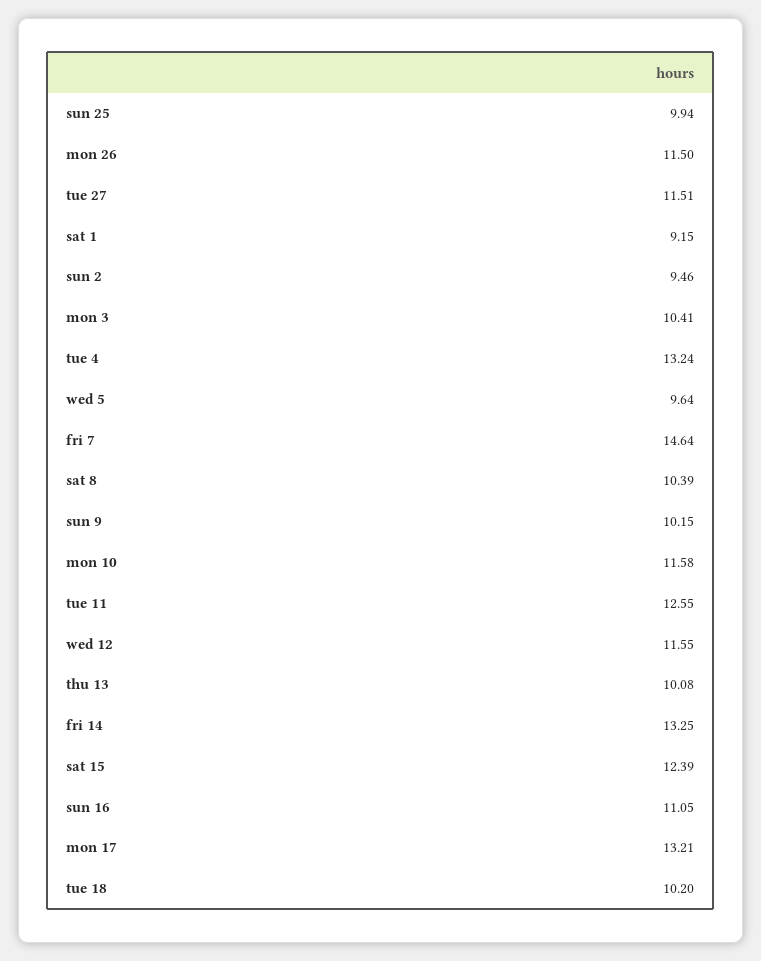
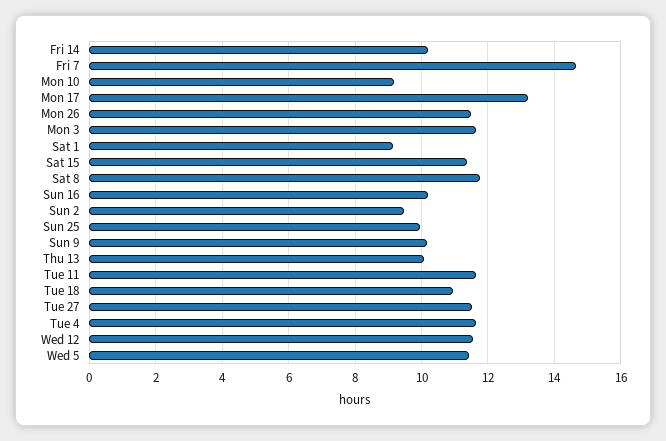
  {
    "sun 25": 9.94,
    "mon 26": 11.5,
    "tue 27": 11.51,
    "sat 1": 9.15,
    "sun 2": 9.46,
-   "mon 3": 10.41,
+   "mon 3": 11.6,
-   "tue 4": 13.24,
+   "tue 4": 11.6,
-   "wed 5": 9.64,
+   "wed 5": 11.4,
    "fri 7": 14.64,
-   "sat 8": 10.39,
+   "sat 8": 11.8,
    "sun 9": 10.15,
-   "mon 10": 11.58,
+   "mon 10": 9.2,
-   "tue 11": 12.55,
+   "tue 11": 11.6,
    "wed 12": 11.55,
    "thu 13": 10.08,
-   "fri 14": 13.25,
+   "fri 14": 10.2,
-   "sat 15": 12.39,
+   "sat 15": 11.4,
-   "sun 16": 11.05,
+   "sun 16": 10.2,
    "mon 17": 13.21,
-   "tue 18": 10.2
+   "tue 18": 11
  }

